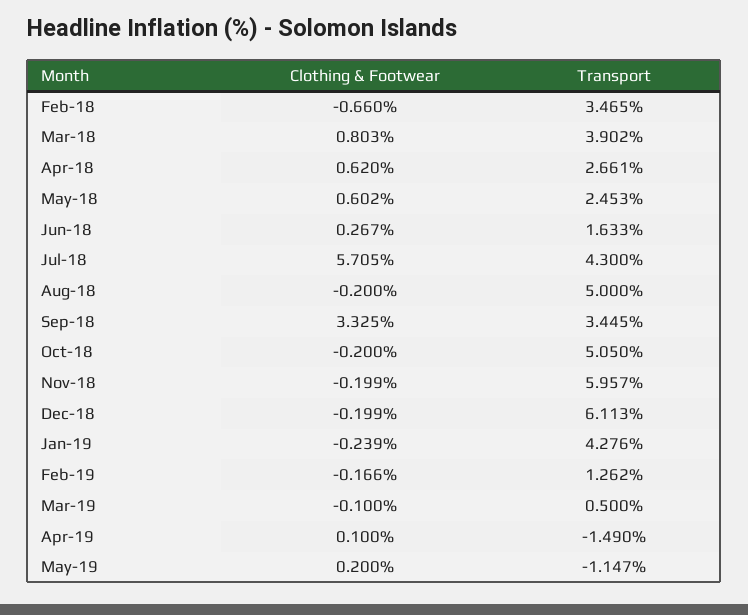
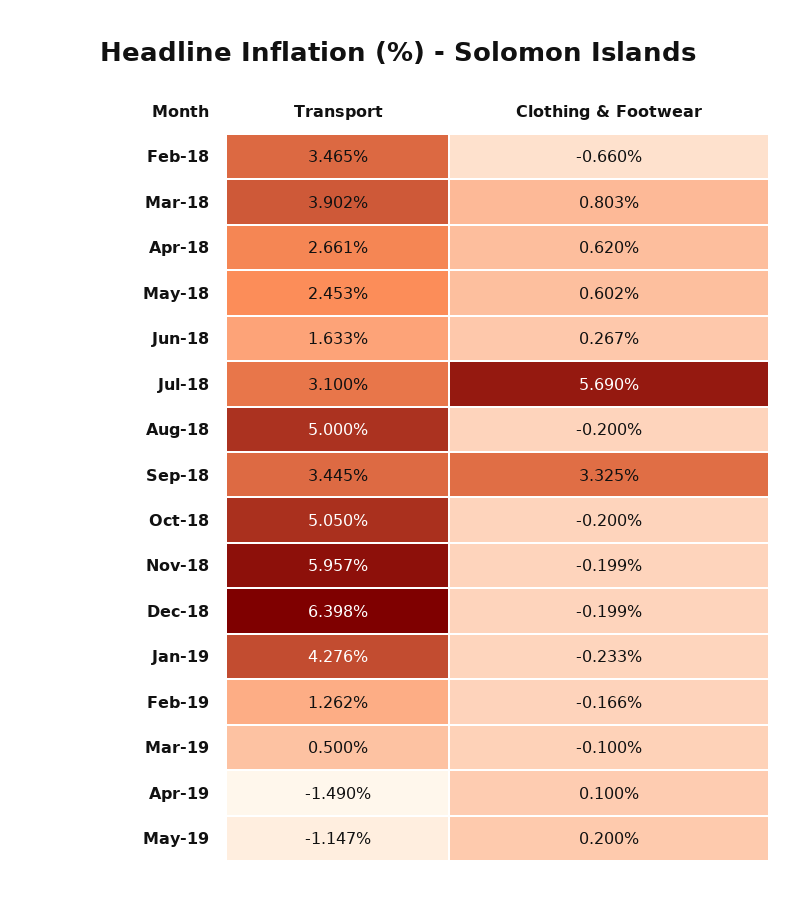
  {
    "Clothing & Footwear": {
      "Feb-18": -0.66,
      "Mar-18": 0.803,
      "Apr-18": 0.62,
      "May-18": 0.602,
      "Jun-18": 0.267,
-     "Jul-18": 5.705,
+     "Jul-18": 5.69,
      "Aug-18": -0.2,
      "Sep-18": 3.325,
      "Oct-18": -0.2,
      "Nov-18": -0.199,
      "Dec-18": -0.199,
-     "Jan-19": -0.239,
+     "Jan-19": -0.233,
      "Feb-19": -0.166,
      "Mar-19": -0.1,
      "Apr-19": 0.1,
      "May-19": 0.2
    },
    "Transport": {
      "Feb-18": 3.465,
      "Mar-18": 3.902,
      "Apr-18": 2.661,
      "May-18": 2.453,
      "Jun-18": 1.633,
-     "Jul-18": 4.3,
+     "Jul-18": 3.1,
      "Aug-18": 5,
      "Sep-18": 3.445,
      "Oct-18": 5.05,
      "Nov-18": 5.957,
-     "Dec-18": 6.113,
+     "Dec-18": 6.398,
      "Jan-19": 4.276,
      "Feb-19": 1.262,
      "Mar-19": 0.5,
      "Apr-19": -1.49,
      "May-19": -1.147
    }
  }

